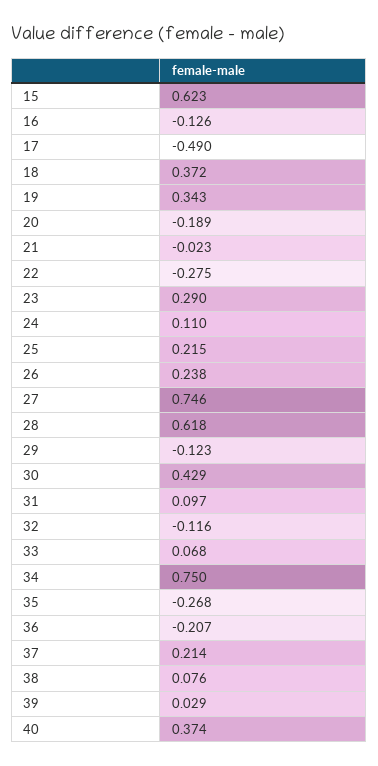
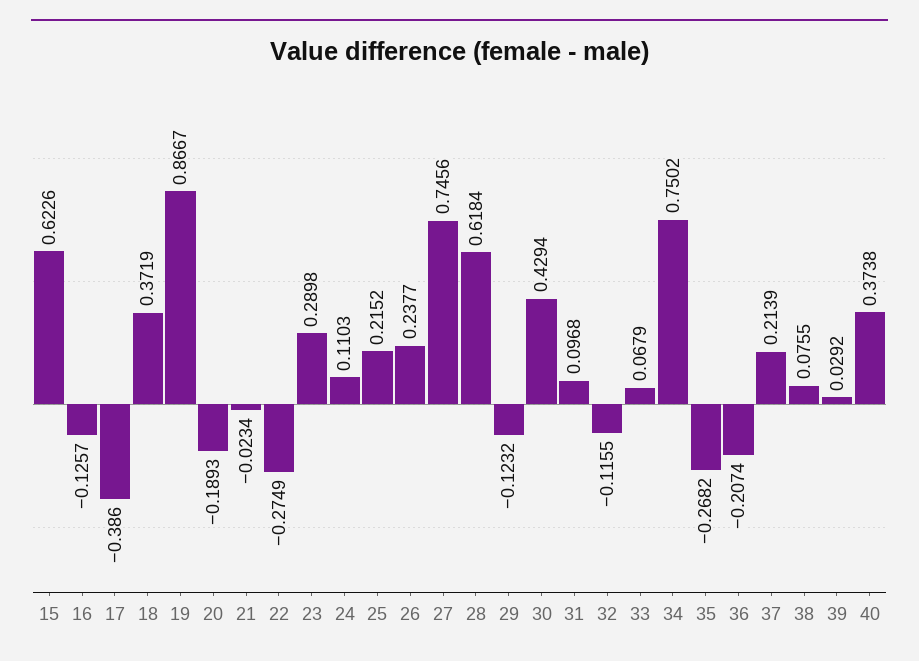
  {
    "15": 0.6226,
    "16": -0.1257,
-   "17": -0.49,
+   "17": -0.386,
    "18": 0.3719,
-   "19": 0.343,
+   "19": 0.8667,
    "20": -0.1893,
    "21": -0.0234,
    "22": -0.2749,
    "23": 0.2898,
    "24": 0.1103,
    "25": 0.2152,
    "26": 0.2377,
    "27": 0.7456,
    "28": 0.6184,
    "29": -0.1232,
    "30": 0.4294,
    "31": 0.0968,
    "32": -0.1155,
    "33": 0.0679,
    "34": 0.7502,
    "35": -0.2682,
    "36": -0.2074,
    "37": 0.2139,
    "38": 0.0755,
    "39": 0.0292,
    "40": 0.3738
  }

